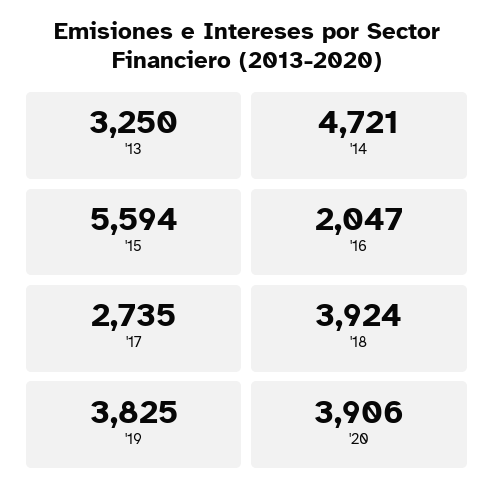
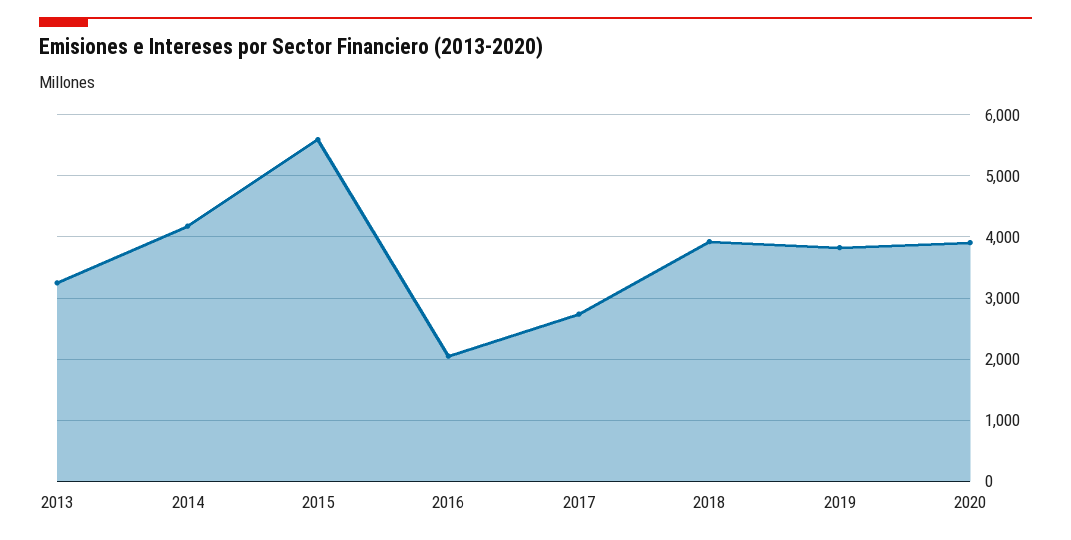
  {
    "'13": 3250,
-   "'14": 4721,
+   "'14": 4200,
    "'15": 5594,
    "'16": 2047,
    "'17": 2735,
    "'18": 3924,
    "'19": 3825,
    "'20": 3906
  }

